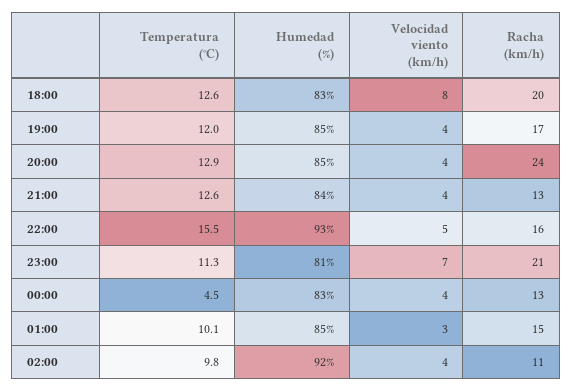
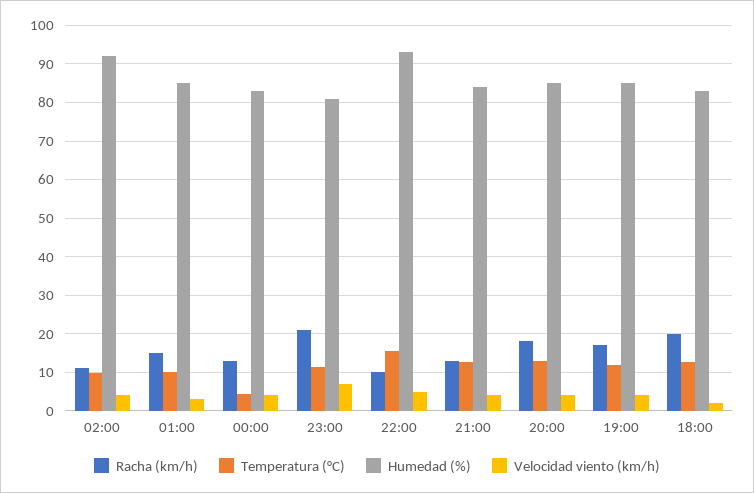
  {
    "Temperatura (°C)": {
      "18:00": 12.6,
      "19:00": 12,
      "20:00": 12.9,
      "21:00": 12.6,
      "22:00": 15.5,
      "23:00": 11.3,
      "00:00": 4.5,
      "01:00": 10.1,
      "02:00": 9.8
    },
    "Humedad (%)": {
      "18:00": 83,
      "19:00": 85,
      "20:00": 85,
      "21:00": 84,
      "22:00": 93,
      "23:00": 81,
      "00:00": 83,
      "01:00": 85,
      "02:00": 92
    },
    "Velocidad viento (km/h)": {
-     "18:00": 8,
+     "18:00": 2,
      "19:00": 4,
      "20:00": 4,
      "21:00": 4,
      "22:00": 5,
      "23:00": 7,
      "00:00": 4,
      "01:00": 3,
      "02:00": 4
    },
    "Racha (km/h)": {
      "18:00": 20,
      "19:00": 17,
-     "20:00": 24,
+     "20:00": 18,
      "21:00": 13,
-     "22:00": 16,
+     "22:00": 10,
      "23:00": 21,
      "00:00": 13,
      "01:00": 15,
      "02:00": 11
    }
  }

